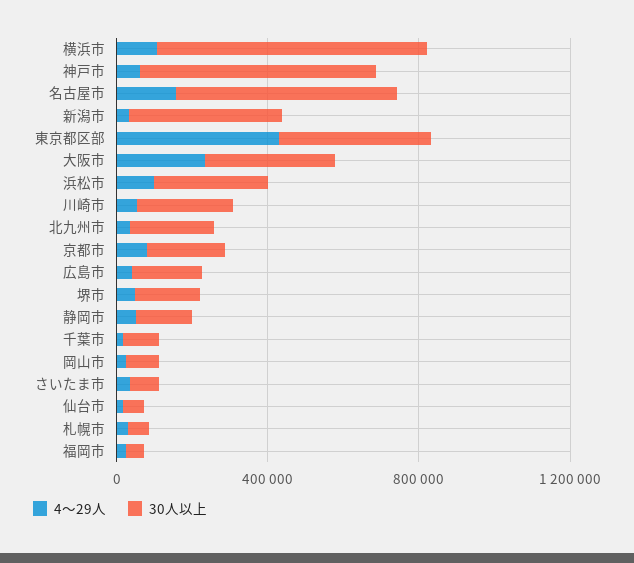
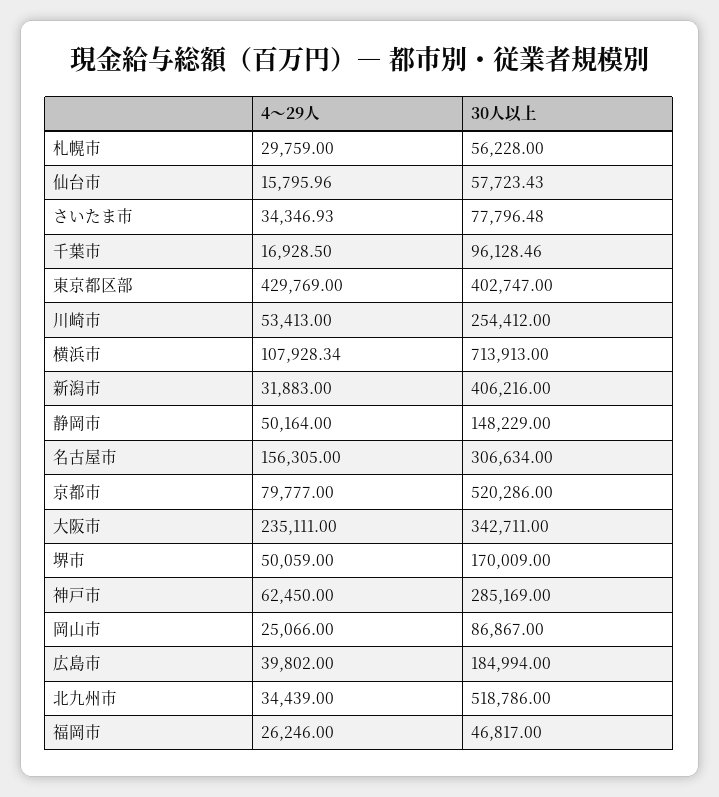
  {
    "4〜29人": {
      "横浜市": 107928.34,
      "神戸市": 62450,
      "名古屋市": 156305,
      "新潟市": 31883,
      "東京都区部": 429769,
      "大阪市": 235111,
-     "浜松市": 100000,
      "川崎市": 53413,
      "北九州市": 34439,
      "京都市": 79777,
      "広島市": 39802,
      "堺市": 50059,
      "静岡市": 50164,
      "千葉市": 16928.5,
      "岡山市": 25066,
      "さいたま市": 34346.93,
      "仙台市": 15795.96,
      "札幌市": 29759,
      "福岡市": 26246
    },
    "30人以上": {
      "横浜市": 713913,
-     "神戸市": 600000,
+     "神戸市": 285169,
-     "名古屋市": 600000,
+     "名古屋市": 306634,
      "新潟市": 406216,
      "東京都区部": 402747,
      "大阪市": 342711,
-     "浜松市": 300000,
      "川崎市": 254412,
-     "北九州市": 200000,
+     "北九州市": 518786,
-     "京都市": 200000,
+     "京都市": 520286,
      "広島市": 184994,
      "堺市": 170009,
      "静岡市": 148229,
      "千葉市": 96128.46,
      "岡山市": 86867,
      "さいたま市": 77796.48,
      "仙台市": 57723.43,
      "札幌市": 56228,
      "福岡市": 46817
    }
  }

